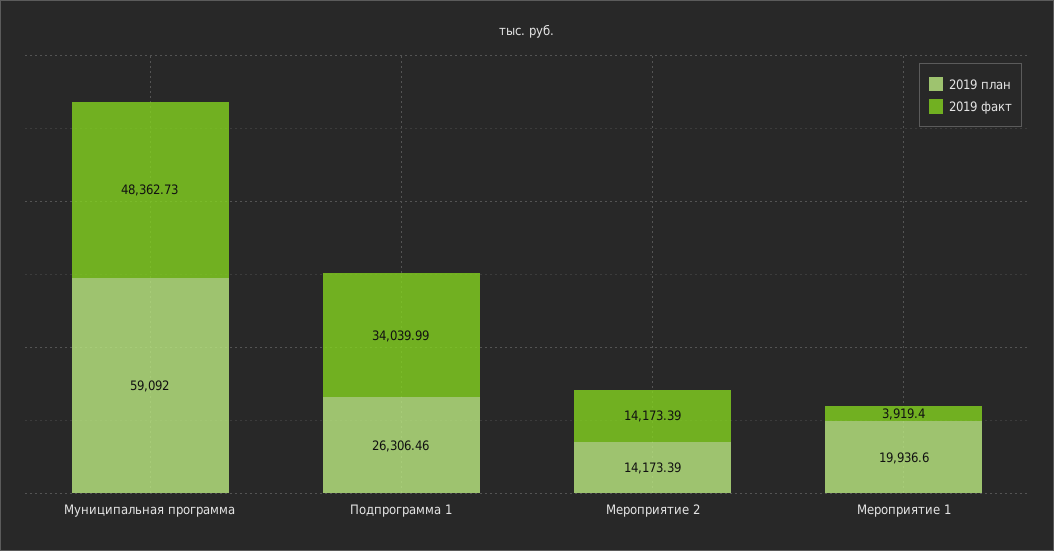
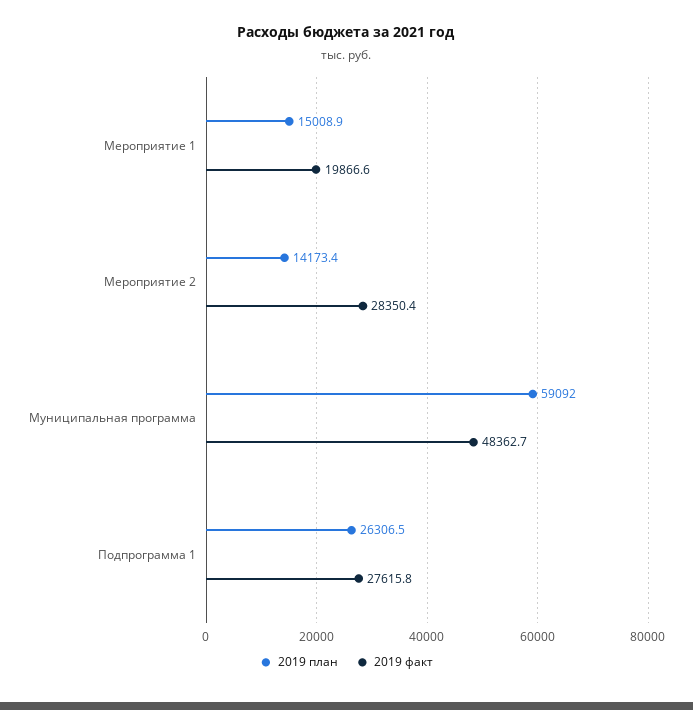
  {
    "2019 план": {
      "Муниципальная программа": 59092,
      "Подпрограмма 1": 26306.46,
      "Мероприятие 2": 14173.39,
-     "Мероприятие 1": 19936.6
+     "Мероприятие 1": 15008.9
    },
    "2019 факт": {
      "Муниципальная программа": 48362.73,
-     "Подпрограмма 1": 34039.99,
+     "Подпрограмма 1": 27615.8,
-     "Мероприятие 2": 14173.39,
+     "Мероприятие 2": 28350.4,
-     "Мероприятие 1": 3919.4
+     "Мероприятие 1": 19866.6
    }
  }

